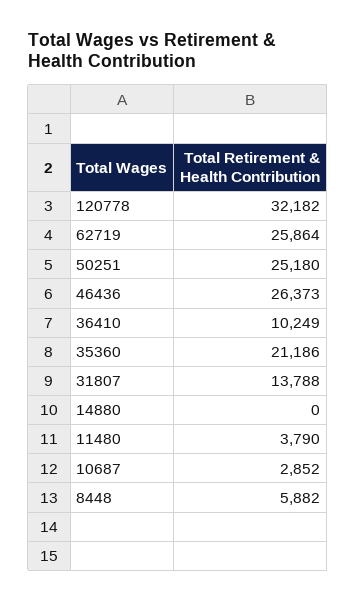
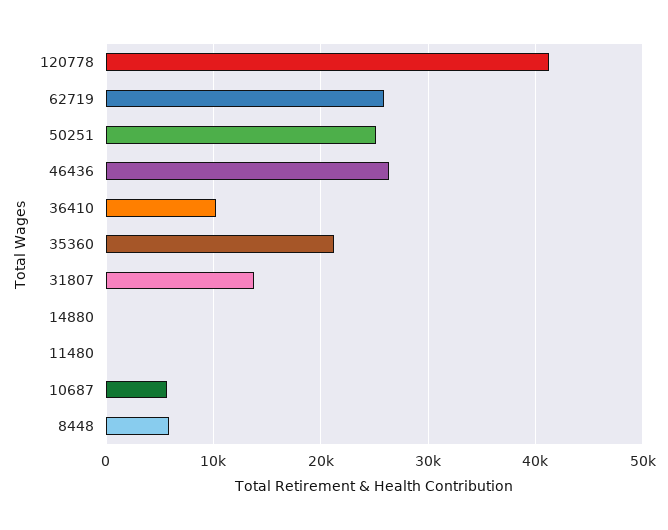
  {
-   "120778": 32182,
+   "120778": 41000,
    "62719": 25864,
    "50251": 25180,
    "46436": 26373,
    "36410": 10249,
    "35360": 21186,
    "31807": 13788,
    "14880": 0,
-   "11480": 3790,
+   "11480": 0,
-   "10687": 2852,
+   "10687": 6000,
    "8448": 5882
  }

